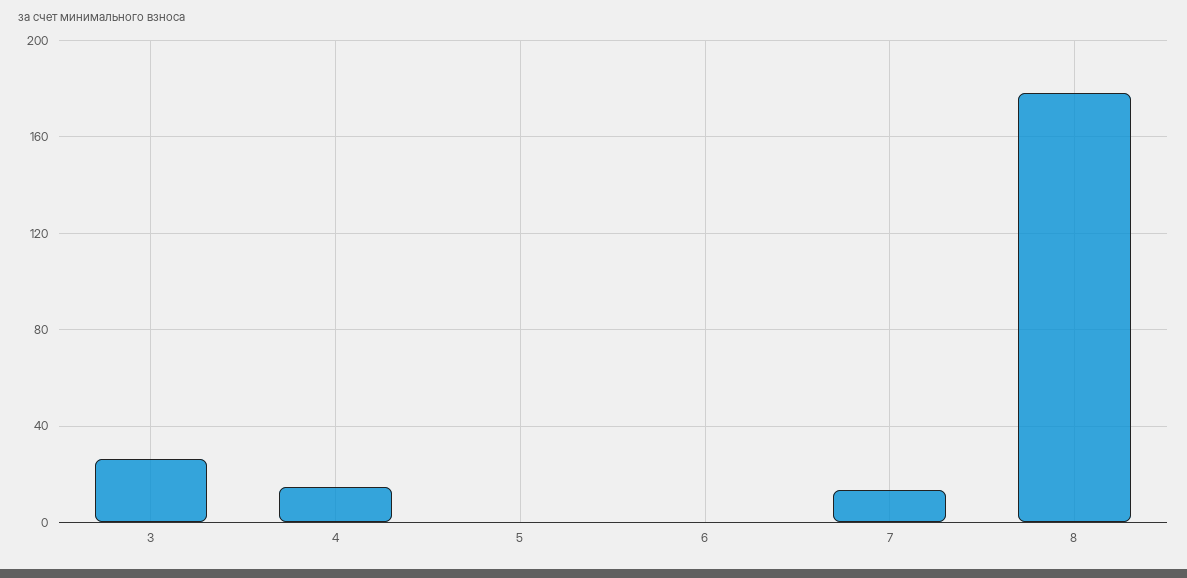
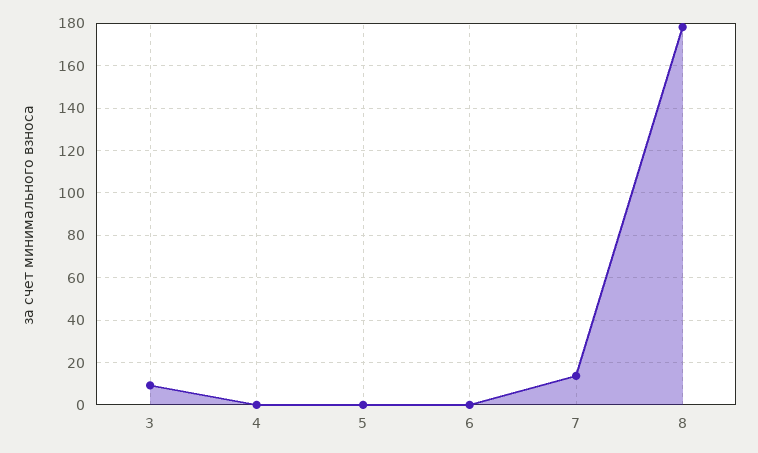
  {
-   "3": 25,
+   "3": 10,
-   "4": 15,
+   "4": 0,
    "5": 0,
    "6": 0,
    "7": 15,
    "8": 180
  }

